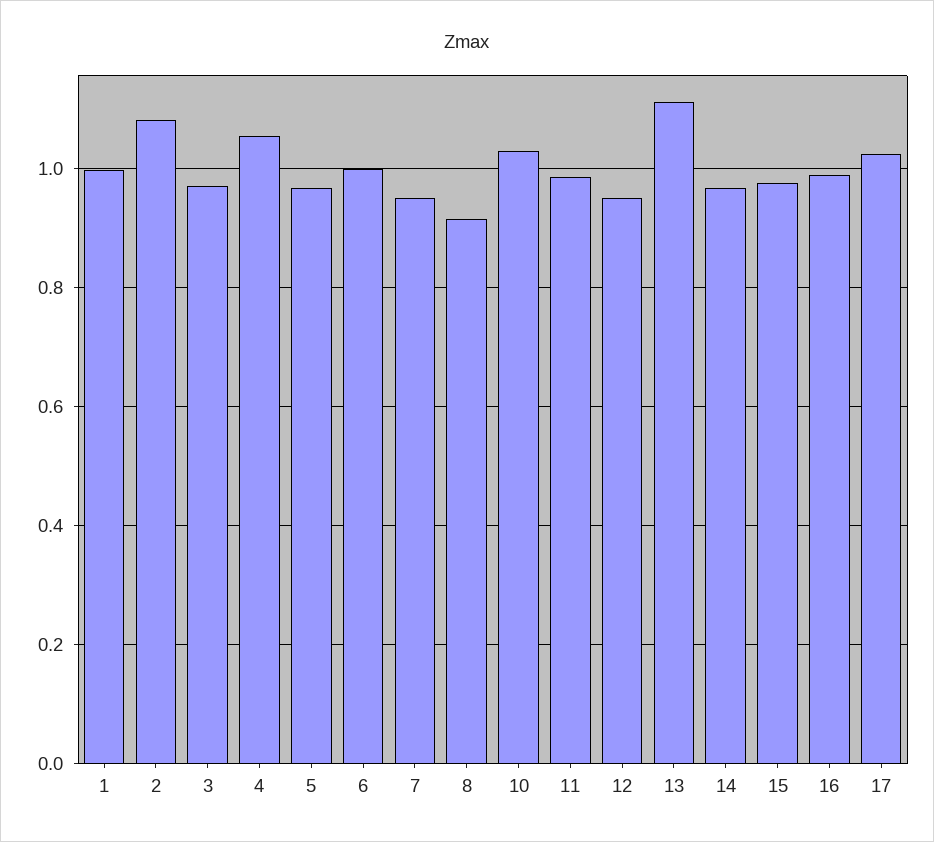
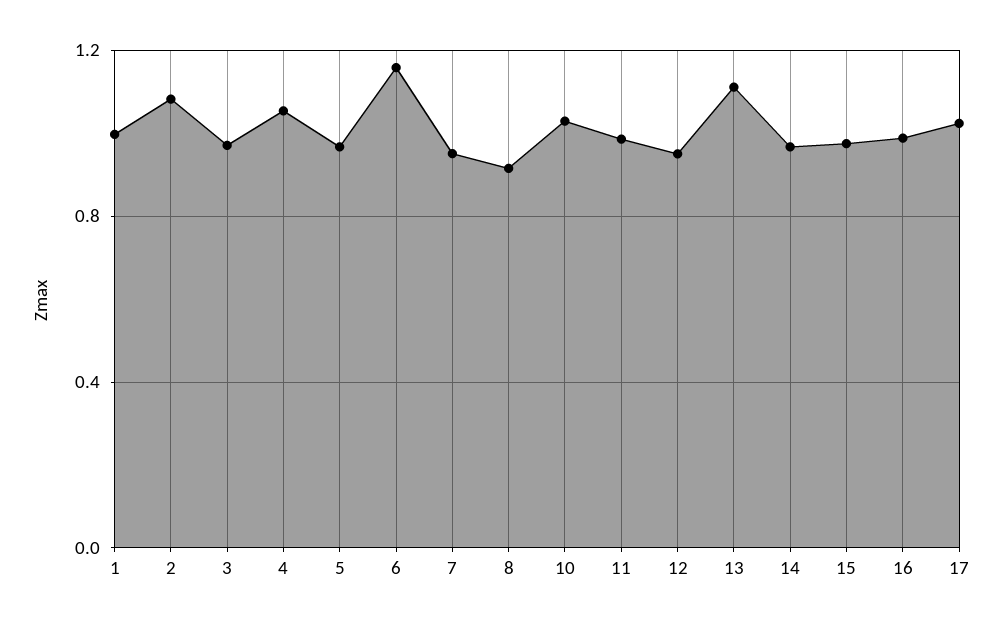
  {
    "1": 1,
    "2": 1.08,
    "3": 0.98,
    "4": 1.06,
    "5": 0.96,
-   "6": 1,
+   "6": 1.15,
    "7": 0.96,
    "8": 0.92,
    "10": 1.02,
    "11": 0.98,
    "12": 0.96,
    "13": 1.12,
    "14": 0.96,
    "15": 0.98,
    "16": 0.98,
    "17": 1.02
  }

